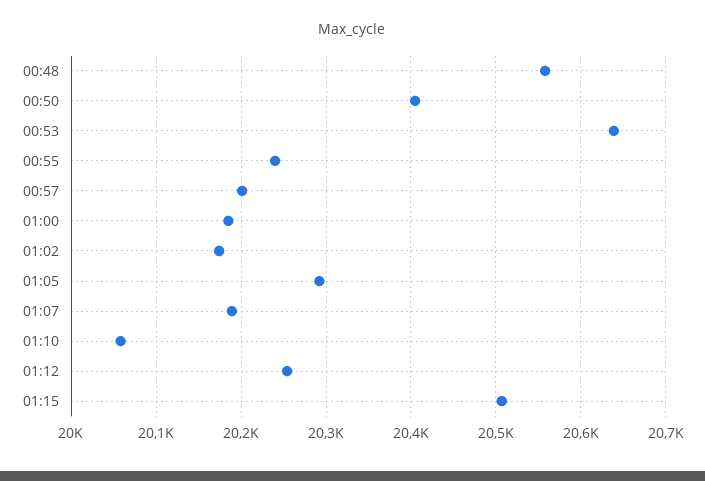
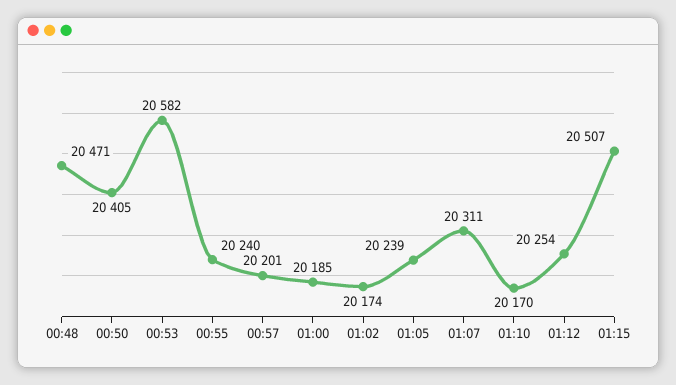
  {
-   "00:48": 20560,
+   "00:48": 20471,
    "00:50": 20405,
-   "00:53": 20640,
+   "00:53": 20582,
    "00:55": 20240,
    "00:57": 20201,
    "01:00": 20185,
    "01:02": 20174,
-   "01:05": 20290,
+   "01:05": 20239,
-   "01:07": 20190,
+   "01:07": 20311,
-   "01:10": 20060,
+   "01:10": 20170,
    "01:12": 20254,
    "01:15": 20507
  }

